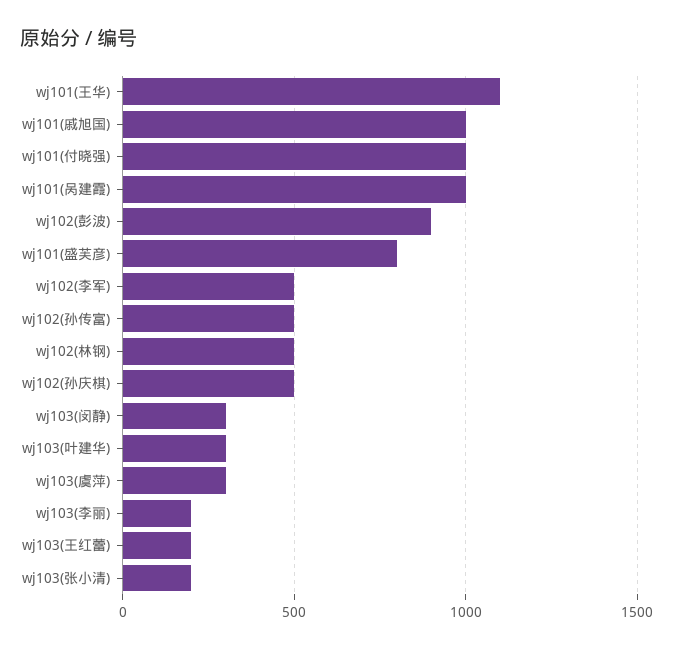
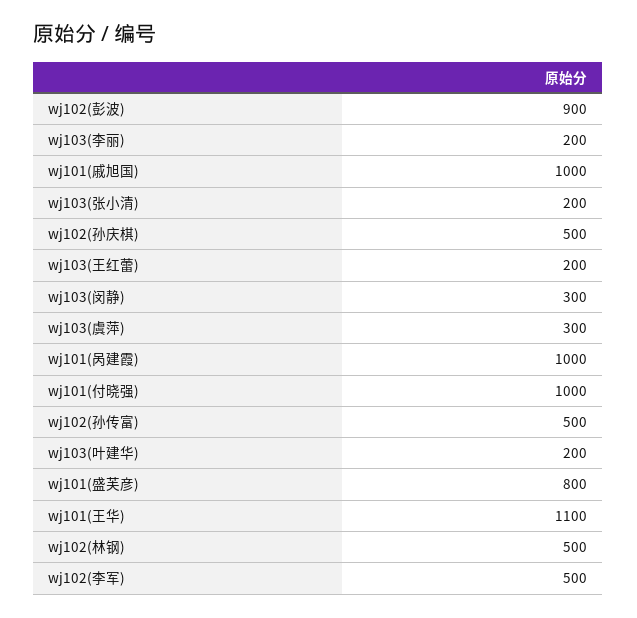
  {
    "wj101(王华)": 1100,
    "wj101(戚旭国)": 1000,
    "wj101(付晓强)": 1000,
    "wj101(呙建霞)": 1000,
    "wj102(彭波)": 900,
    "wj101(盛芙彦)": 800,
    "wj102(李军)": 500,
    "wj102(孙传富)": 500,
    "wj102(林钢)": 500,
    "wj102(孙庆棋)": 500,
    "wj103(闵静)": 300,
-   "wj103(叶建华)": 300,
+   "wj103(叶建华)": 200,
    "wj103(虞萍)": 300,
    "wj103(李丽)": 200,
    "wj103(王红蕾)": 200,
    "wj103(张小清)": 200
  }

